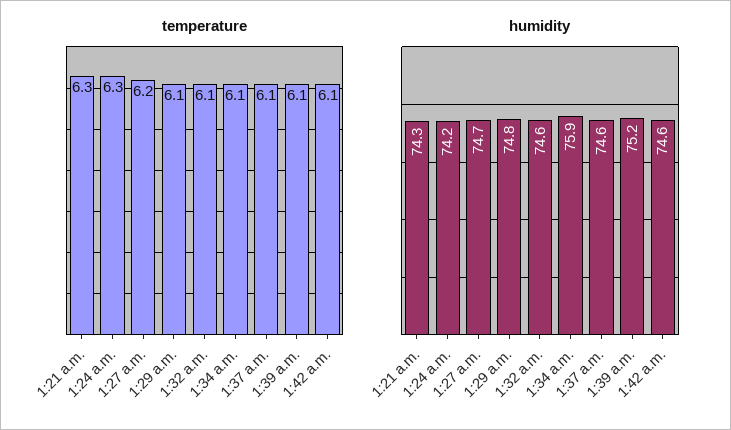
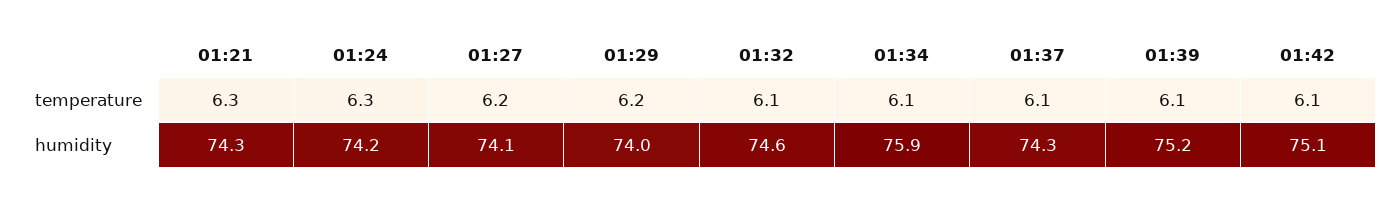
  {
    "temperature": {
      "1:21 a.m.": 6.3,
      "1:24 a.m.": 6.3,
      "1:27 a.m.": 6.2,
-     "1:29 a.m.": 6.1,
+     "1:29 a.m.": 6.2,
      "1:32 a.m.": 6.1,
      "1:34 a.m.": 6.1,
      "1:37 a.m.": 6.1,
      "1:39 a.m.": 6.1,
      "1:42 a.m.": 6.1
    },
    "humidity": {
      "1:21 a.m.": 74.3,
      "1:24 a.m.": 74.2,
-     "1:27 a.m.": 74.7,
+     "1:27 a.m.": 74.1,
-     "1:29 a.m.": 74.8,
+     "1:29 a.m.": 74,
      "1:32 a.m.": 74.6,
      "1:34 a.m.": 75.9,
-     "1:37 a.m.": 74.6,
+     "1:37 a.m.": 74.3,
      "1:39 a.m.": 75.2,
-     "1:42 a.m.": 74.6
+     "1:42 a.m.": 75.1
    }
  }

